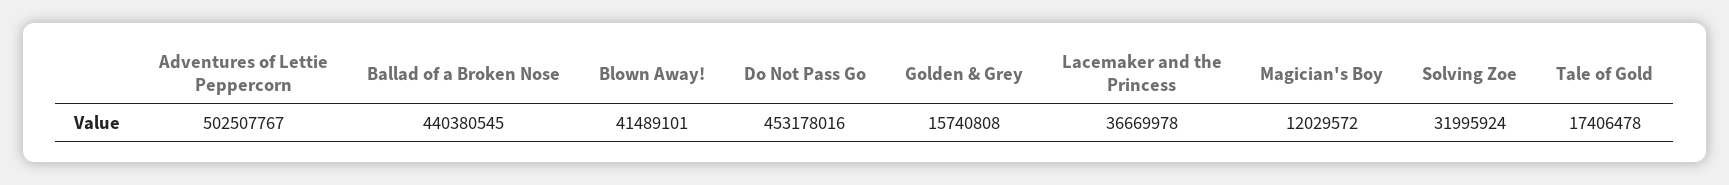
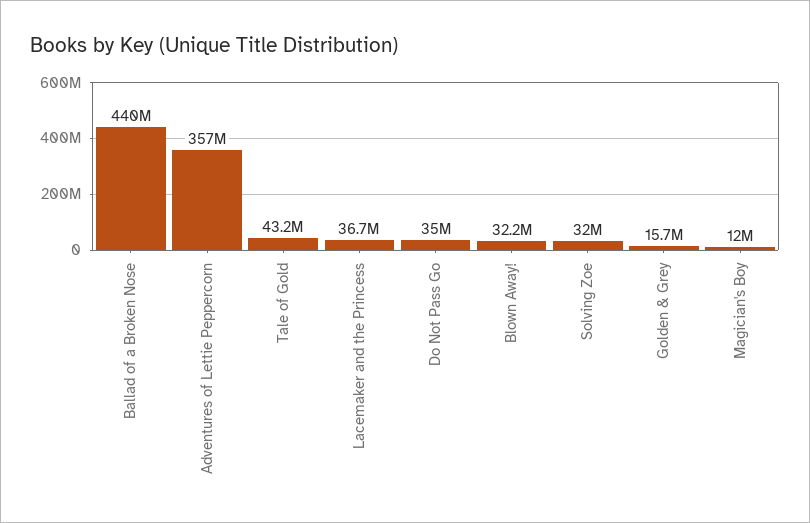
  {
-   "Adventures of Lettie Peppercorn": 502507767,
+   "Adventures of Lettie Peppercorn": 357000000,
    "Ballad of a Broken Nose": 440380545,
-   "Blown Away!": 41489101,
+   "Blown Away!": 32200000,
-   "Do Not Pass Go": 453178016,
+   "Do Not Pass Go": 35000000,
    "Golden & Grey": 15740808,
    "Lacemaker and the Princess": 36669978,
    "Magician's Boy": 12029572,
    "Solving Zoe": 31995924,
-   "Tale of Gold": 17406478
+   "Tale of Gold": 43200000
  }

